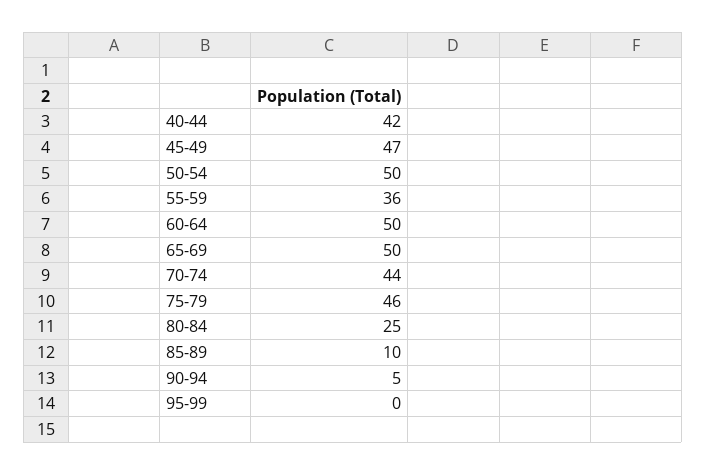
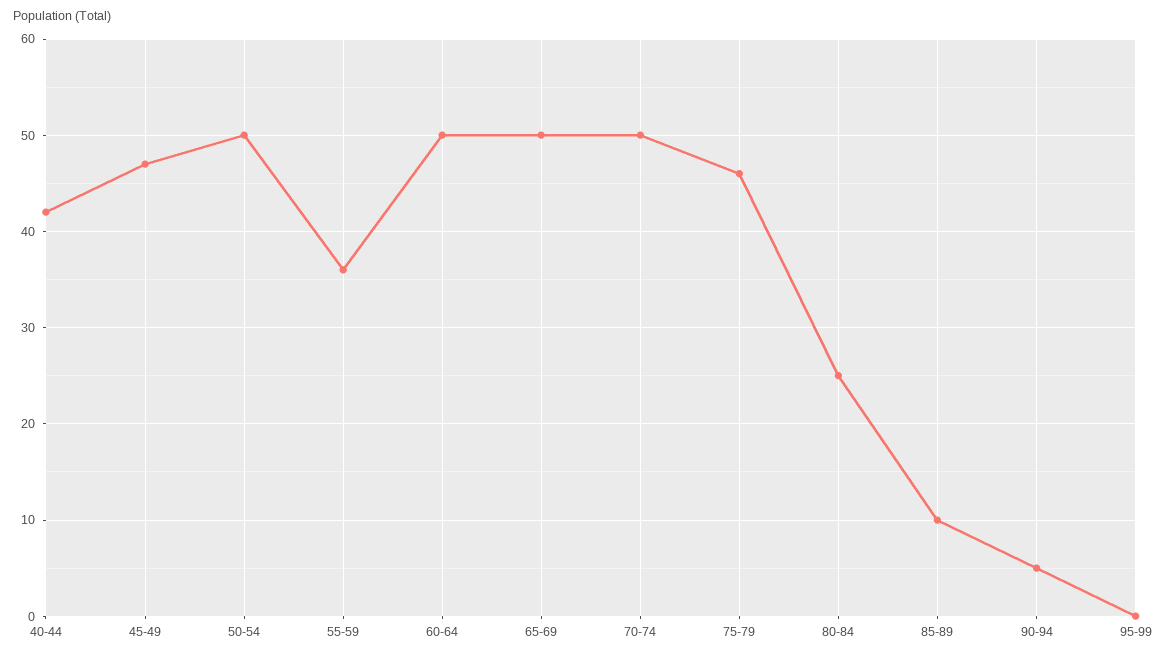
  {
    "40-44": 42,
    "45-49": 47,
    "50-54": 50,
    "55-59": 36,
    "60-64": 50,
    "65-69": 50,
-   "70-74": 44,
+   "70-74": 50,
    "75-79": 46,
    "80-84": 25,
    "85-89": 10,
    "90-94": 5,
    "95-99": 0
  }

